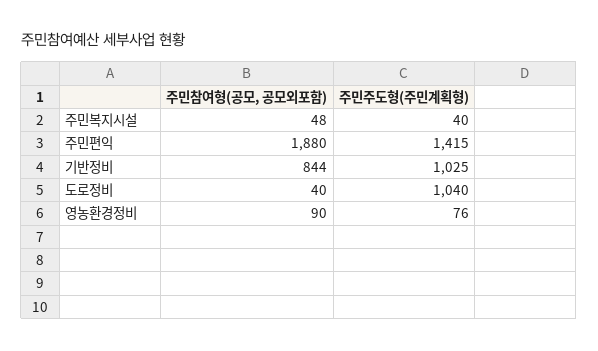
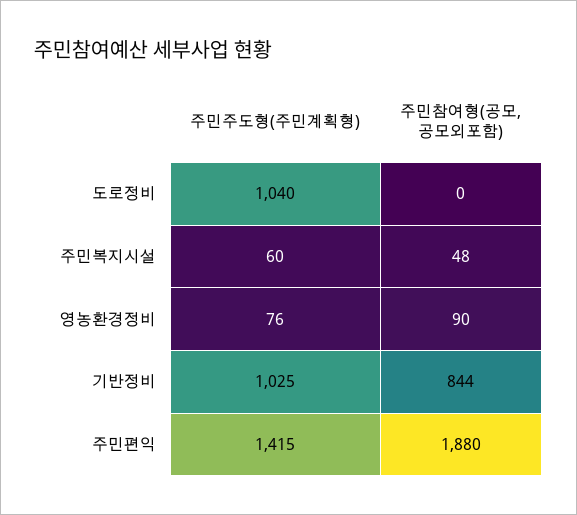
  {
    "주민참여형(공모, 공모외포함)": {
      "주민복지시설": 48,
      "주민편익": 1880,
      "기반정비": 844,
-     "도로정비": 40,
+     "도로정비": 0,
      "영농환경정비": 90
    },
    "주민주도형(주민계획형)": {
-     "주민복지시설": 40,
+     "주민복지시설": 60,
      "주민편익": 1415,
      "기반정비": 1025,
      "도로정비": 1040,
      "영농환경정비": 76
    }
  }

